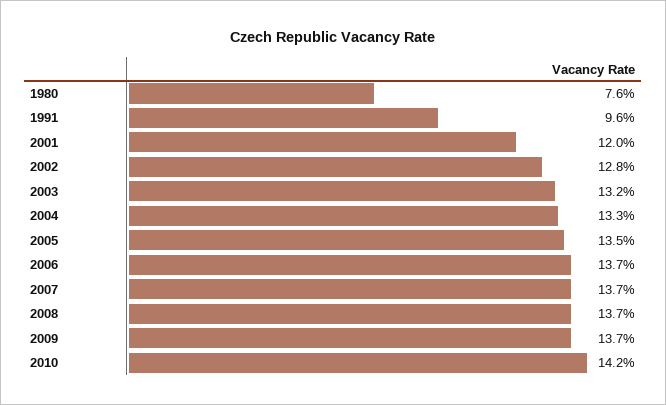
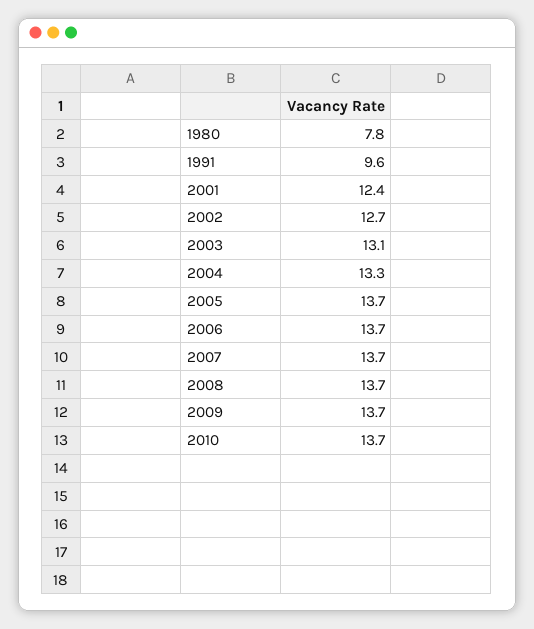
  {
-   "1980": 7.6,
+   "1980": 7.8,
    "1991": 9.6,
-   "2001": 12,
+   "2001": 12.4,
-   "2002": 12.8,
+   "2002": 12.7,
-   "2003": 13.2,
+   "2003": 13.1,
    "2004": 13.3,
-   "2005": 13.5,
+   "2005": 13.7,
    "2006": 13.7,
    "2007": 13.7,
    "2008": 13.7,
    "2009": 13.7,
-   "2010": 14.2
+   "2010": 13.7
  }

